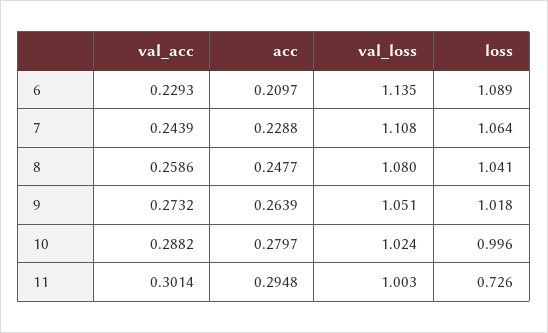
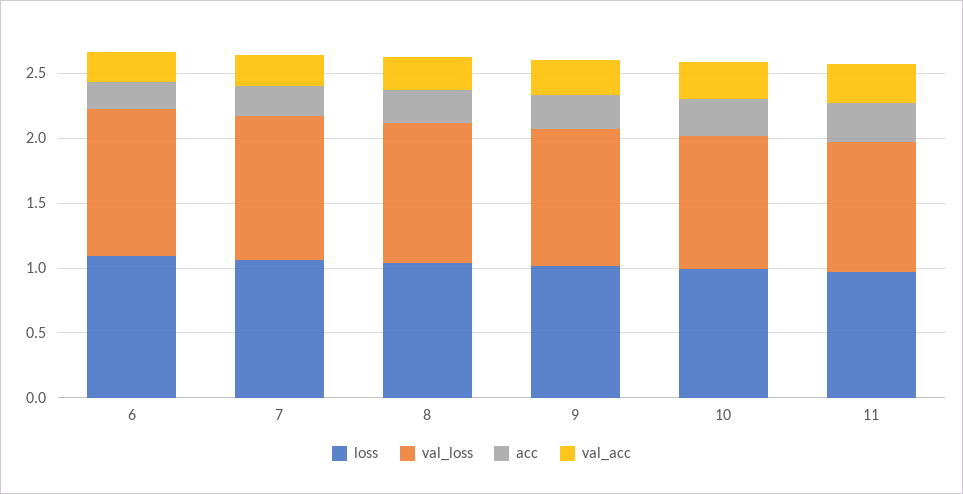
  {
    "val_acc": {
      "6": 0.2293,
      "7": 0.2439,
      "8": 0.2586,
      "9": 0.2732,
      "10": 0.2882,
      "11": 0.3014
    },
    "acc": {
      "6": 0.2097,
      "7": 0.2288,
      "8": 0.2477,
      "9": 0.2639,
      "10": 0.2797,
      "11": 0.2948
    },
    "val_loss": {
      "6": 1.135,
      "7": 1.108,
      "8": 1.08,
      "9": 1.051,
      "10": 1.024,
      "11": 1.003
    },
    "loss": {
      "6": 1.089,
      "7": 1.064,
      "8": 1.041,
      "9": 1.018,
      "10": 0.996,
-     "11": 0.726
+     "11": 1
    }
  }

